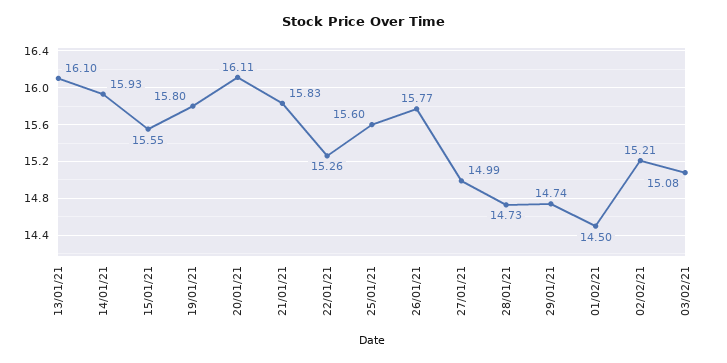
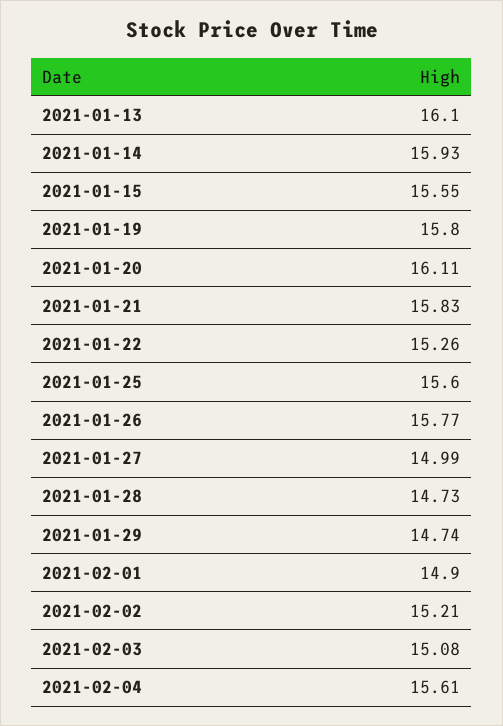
  {
    "13/01/21": 16.1,
    "14/01/21": 15.93,
    "15/01/21": 15.55,
    "19/01/21": 15.8,
    "20/01/21": 16.11,
    "21/01/21": 15.83,
    "22/01/21": 15.26,
    "25/01/21": 15.6,
    "26/01/21": 15.77,
    "27/01/21": 14.99,
    "28/01/21": 14.73,
    "29/01/21": 14.74,
-   "01/02/21": 14.5,
+   "01/02/21": 14.9,
    "02/02/21": 15.21,
-   "03/02/21": 15.08
+   "03/02/21": 15.08,
+   "2021-02-04": 15.61
  }

